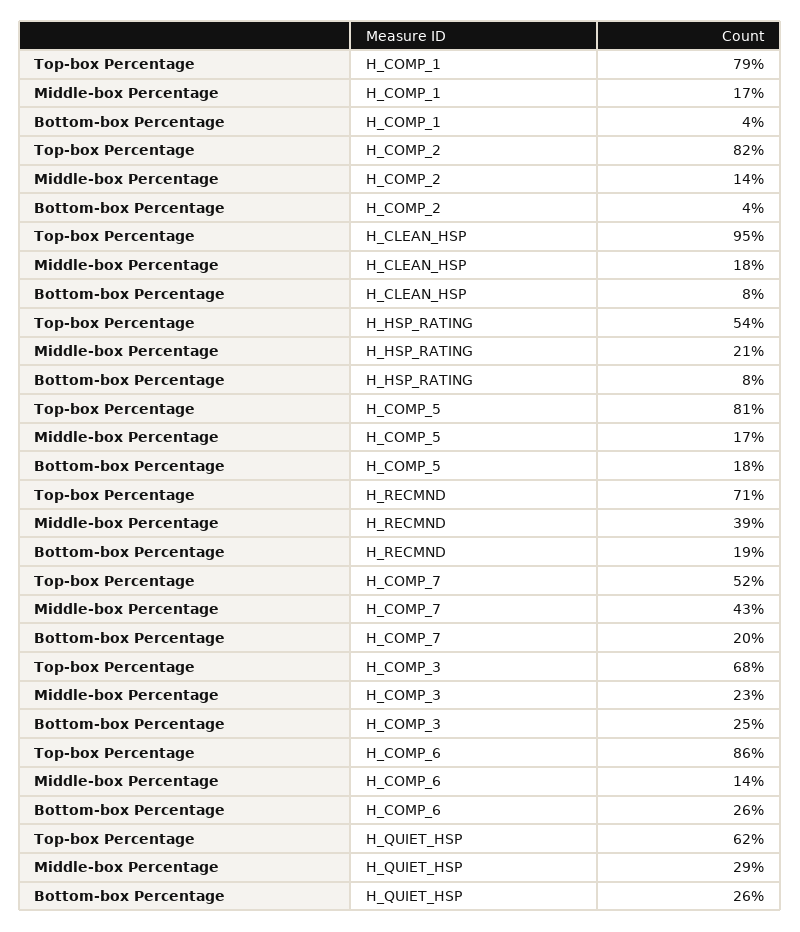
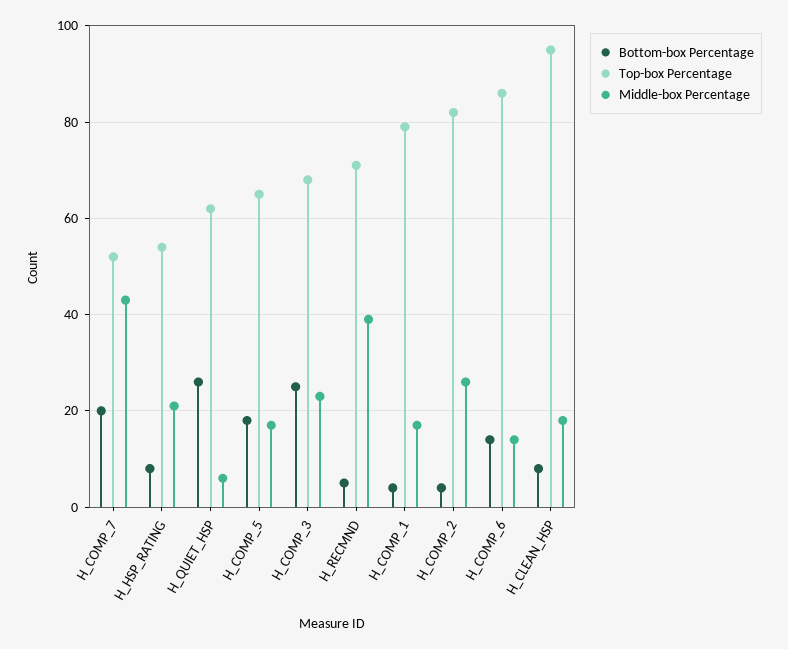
  {
    "Top-box Percentage": {
      "H_COMP_1": 79,
      "H_COMP_2": 82,
      "H_CLEAN_HSP": 95,
      "H_HSP_RATING": 54,
-     "H_COMP_5": 81,
+     "H_COMP_5": 65,
      "H_RECMND": 71,
      "H_COMP_7": 52,
      "H_COMP_3": 68,
      "H_COMP_6": 86,
      "H_QUIET_HSP": 62
    },
    "Middle-box Percentage": {
      "H_COMP_1": 17,
-     "H_COMP_2": 14,
+     "H_COMP_2": 25,
      "H_CLEAN_HSP": 18,
      "H_HSP_RATING": 21,
      "H_COMP_5": 17,
      "H_RECMND": 39,
      "H_COMP_7": 43,
      "H_COMP_3": 23,
      "H_COMP_6": 14,
-     "H_QUIET_HSP": 29
+     "H_QUIET_HSP": 5
    },
    "Bottom-box Percentage": {
      "H_COMP_1": 4,
      "H_COMP_2": 4,
      "H_CLEAN_HSP": 8,
      "H_HSP_RATING": 8,
      "H_COMP_5": 18,
-     "H_RECMND": 19,
+     "H_RECMND": 5,
      "H_COMP_7": 20,
      "H_COMP_3": 25,
-     "H_COMP_6": 26,
+     "H_COMP_6": 15,
      "H_QUIET_HSP": 26
    }
  }

